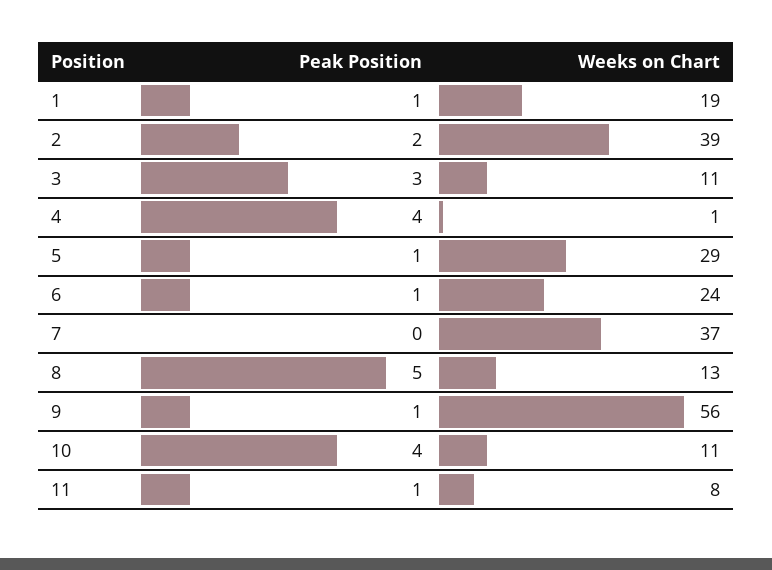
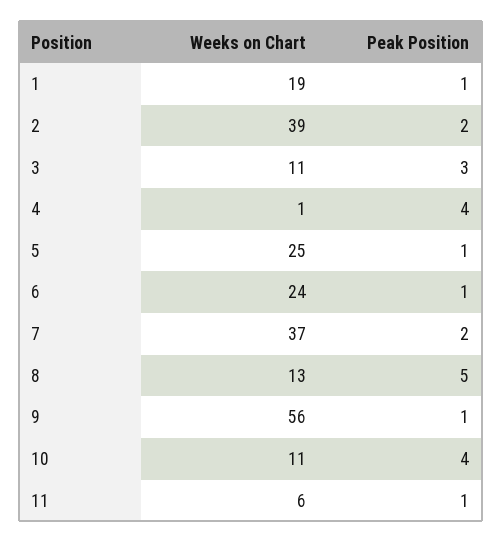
  {
    "Peak Position": {
      "1": 1,
      "2": 2,
      "3": 3,
      "4": 4,
      "5": 1,
      "6": 1,
-     "7": 0,
+     "7": 2,
      "8": 5,
      "9": 1,
      "10": 4,
      "11": 1
    },
    "Weeks on Chart": {
      "1": 19,
      "2": 39,
      "3": 11,
      "4": 1,
-     "5": 29,
+     "5": 25,
      "6": 24,
      "7": 37,
      "8": 13,
      "9": 56,
      "10": 11,
-     "11": 8
+     "11": 6
    }
  }

